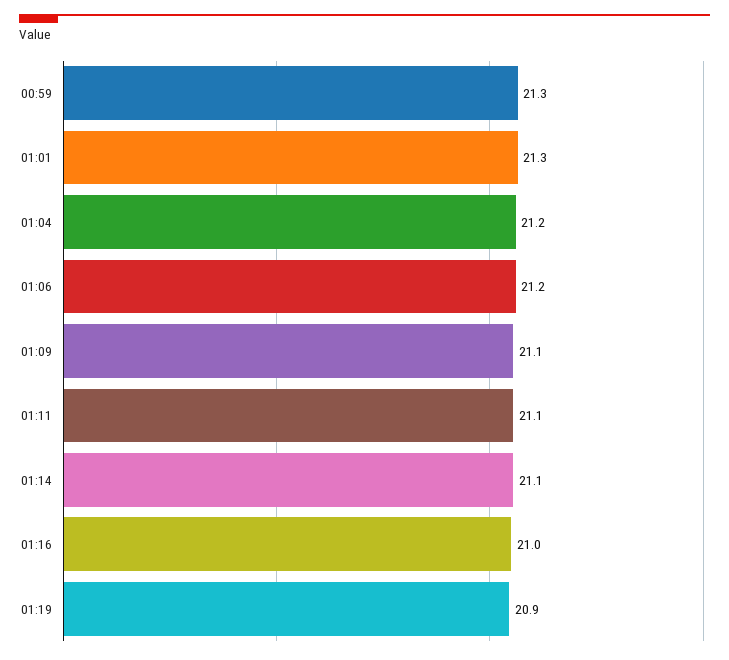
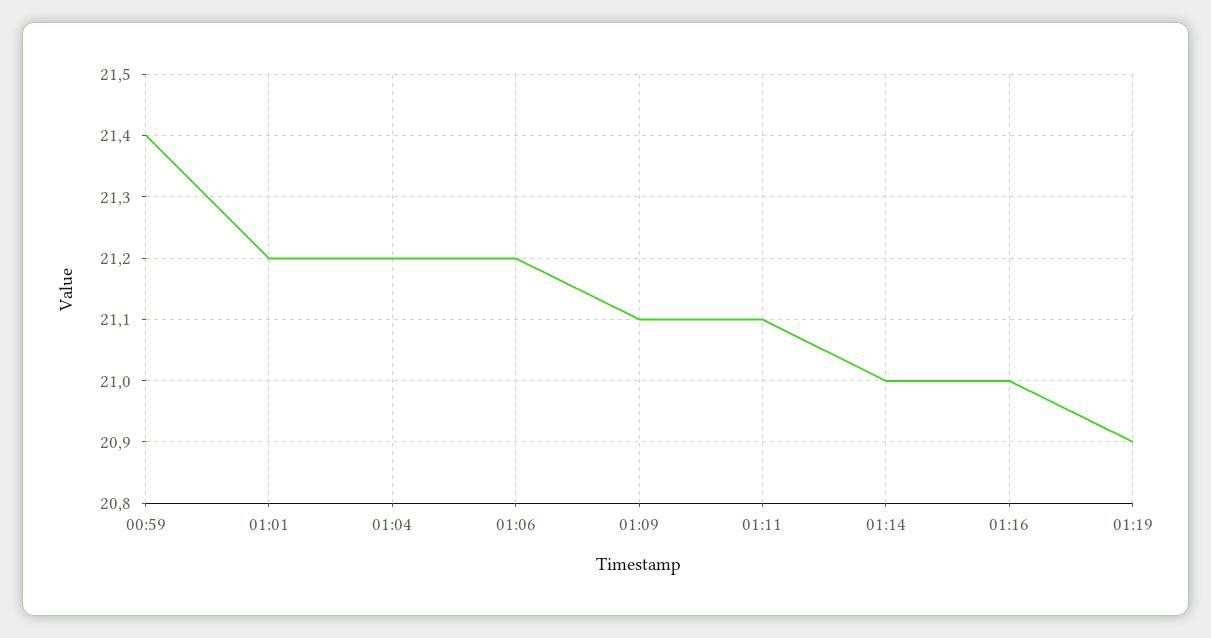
  {
-   "00:59": 21.3,
+   "00:59": 21.4,
-   "01:01": 21.3,
+   "01:01": 21.2,
    "01:04": 21.2,
    "01:06": 21.2,
    "01:09": 21.1,
    "01:11": 21.1,
-   "01:14": 21.1,
+   "01:14": 21,
    "01:16": 21,
    "01:19": 20.9
  }

